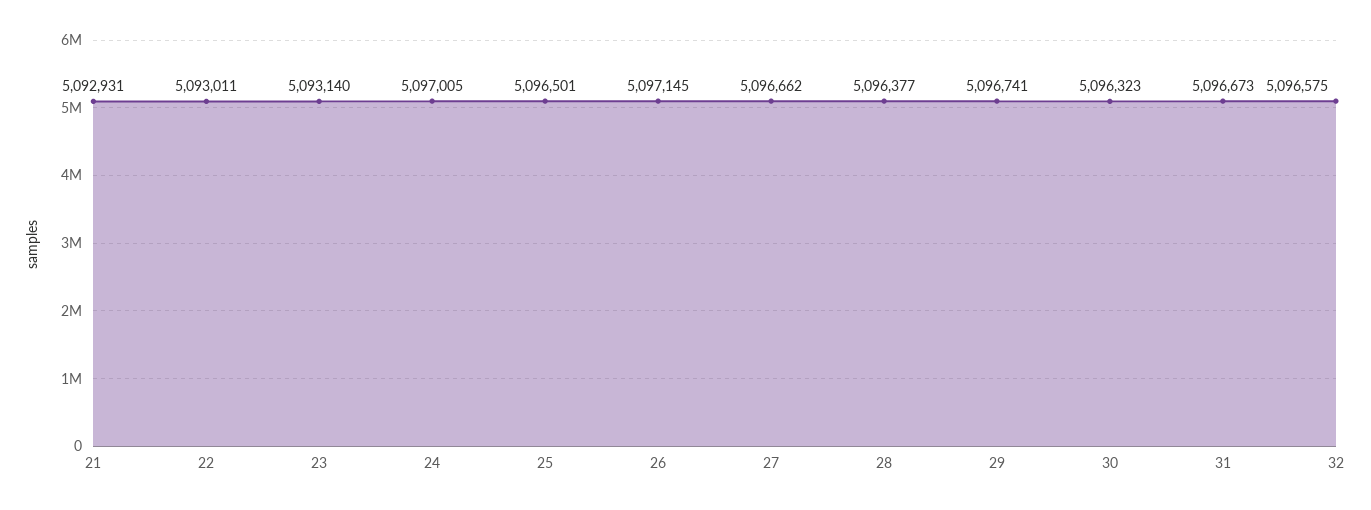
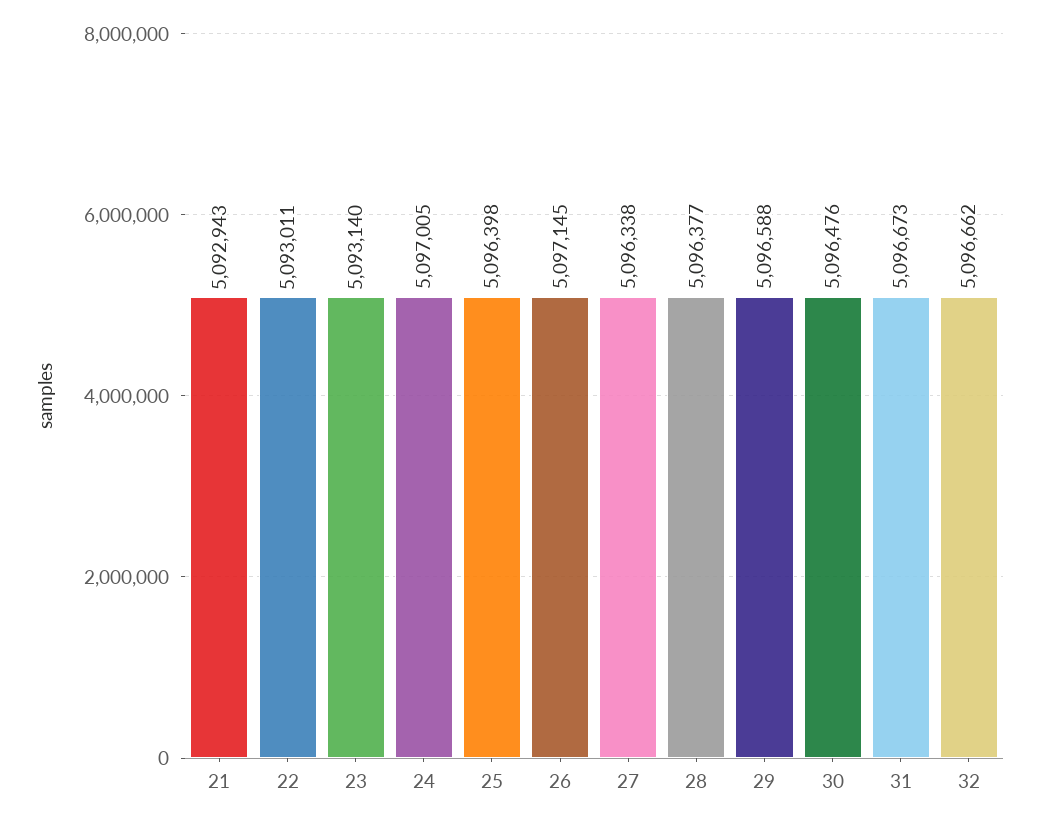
  {
-   "21": 5092931,
+   "21": 5092943,
    "22": 5093011,
    "23": 5093140,
    "24": 5097005,
-   "25": 5096501,
+   "25": 5096398,
    "26": 5097145,
-   "27": 5096662,
+   "27": 5096338,
    "28": 5096377,
-   "29": 5096741,
+   "29": 5096588,
-   "30": 5096323,
+   "30": 5096476,
    "31": 5096673,
-   "32": 5096575
+   "32": 5096662
  }

